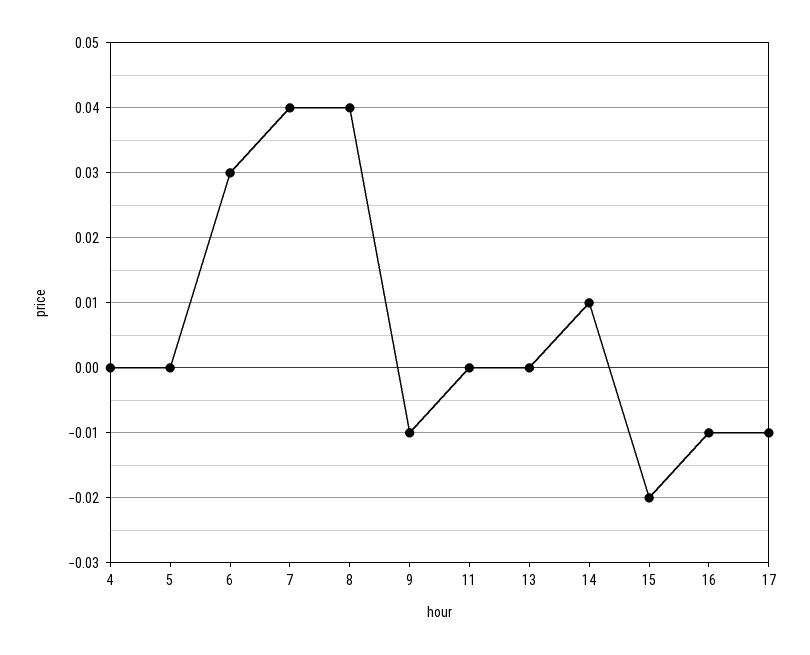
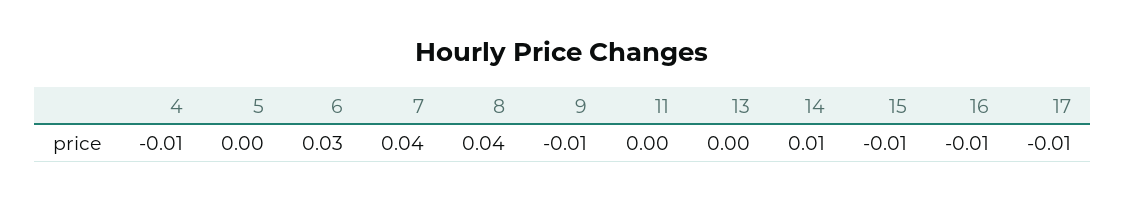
  {
-   "4": 0,
+   "4": -0.01,
    "5": 0,
    "6": 0.03,
    "7": 0.04,
    "8": 0.04,
    "9": -0.01,
    "11": 0,
    "13": 0,
    "14": 0.01,
-   "15": -0.02,
+   "15": -0.01,
    "16": -0.01,
    "17": -0.01
  }

